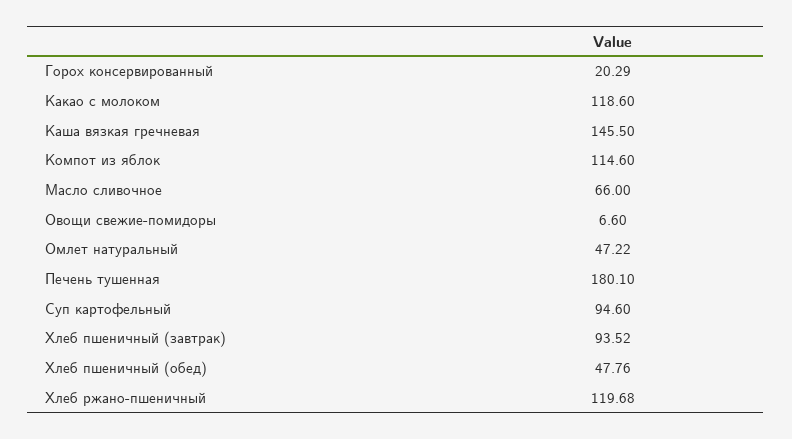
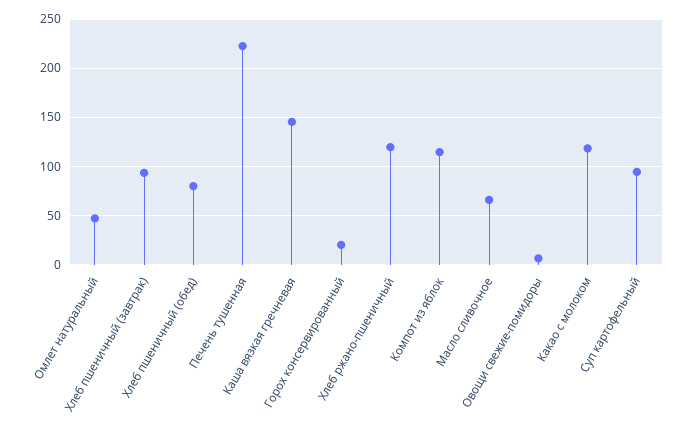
  {
    "Горох консервированный": 20.29,
    "Какао с молоком": 118.6,
    "Каша вязкая гречневая": 145.5,
    "Компот из яблок": 114.6,
    "Масло сливочное": 66,
    "Овощи свежие-помидоры": 6.6,
    "Омлет натуральный": 47.22,
-   "Печень тушенная": 180.1,
+   "Печень тушенная": 220,
    "Суп картофельный": 94.6,
    "Хлеб пшеничный (завтрак)": 93.52,
-   "Хлеб пшеничный (обед)": 47.76,
+   "Хлеб пшеничный (обед)": 80,
    "Хлеб ржано-пшеничный": 119.68
  }

